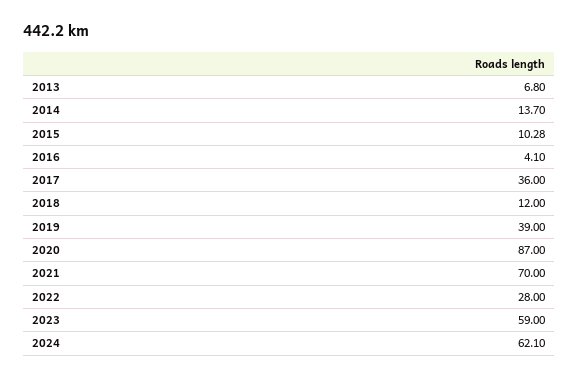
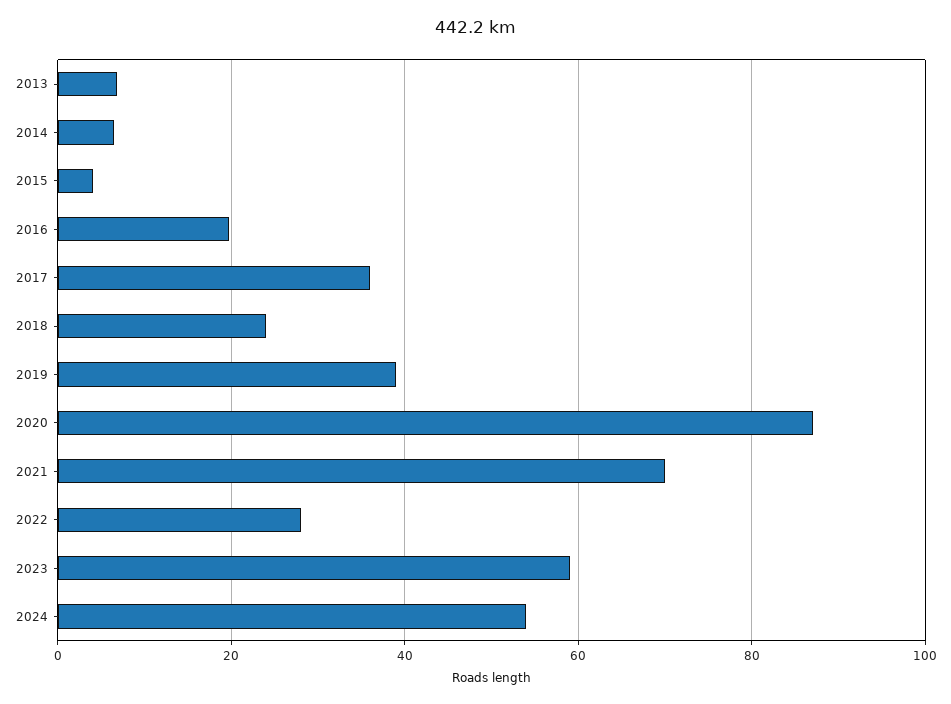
  {
    "2013": 6.8,
-   "2014": 13.7,
+   "2014": 6,
-   "2015": 10.28,
+   "2015": 4,
-   "2016": 4.1,
+   "2016": 20,
    "2017": 36,
-   "2018": 12,
+   "2018": 24,
    "2019": 39,
    "2020": 87,
    "2021": 70,
    "2022": 28,
    "2023": 59,
-   "2024": 62.1
+   "2024": 54
  }

